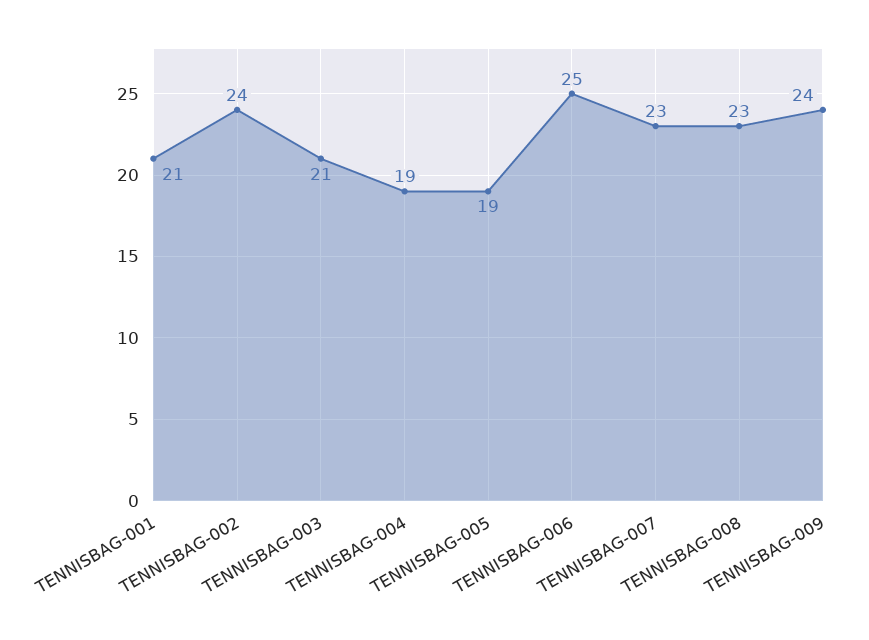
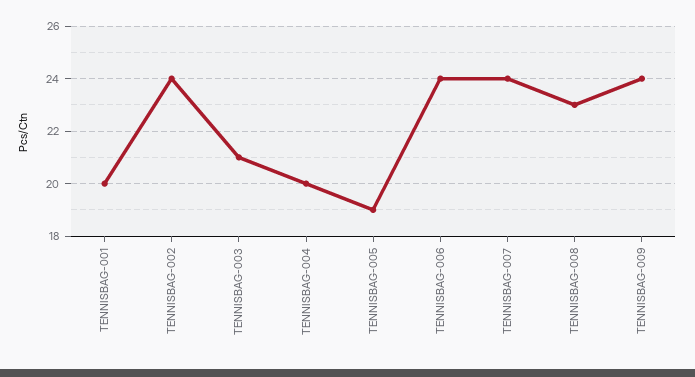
  {
-   "TENNISBAG-001": 21,
+   "TENNISBAG-001": 20,
    "TENNISBAG-002": 24,
    "TENNISBAG-003": 21,
-   "TENNISBAG-004": 19,
+   "TENNISBAG-004": 20,
    "TENNISBAG-005": 19,
-   "TENNISBAG-006": 25,
+   "TENNISBAG-006": 24,
-   "TENNISBAG-007": 23,
+   "TENNISBAG-007": 24,
    "TENNISBAG-008": 23,
    "TENNISBAG-009": 24
  }

